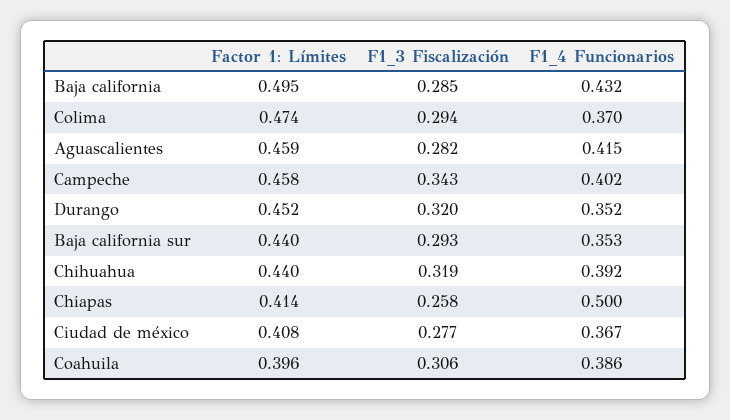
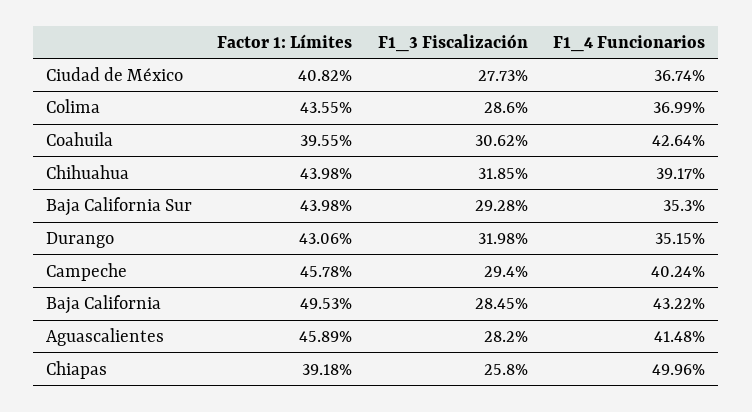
  {
    "Factor 1: Límites": {
      "Baja california": 0.4953,
-     "Colima": 0.474,
+     "Colima": 0.4355,
      "Aguascalientes": 0.4589,
      "Campeche": 0.4578,
-     "Durango": 0.452,
+     "Durango": 0.4306,
      "Baja california sur": 0.4398,
      "Chihuahua": 0.4398,
-     "Chiapas": 0.414,
+     "Chiapas": 0.3918,
      "Ciudad de méxico": 0.4082,
      "Coahuila": 0.3955
    },
    "F1_3 Fiscalización": {
      "Baja california": 0.2845,
-     "Colima": 0.294,
+     "Colima": 0.286,
      "Aguascalientes": 0.282,
-     "Campeche": 0.343,
+     "Campeche": 0.294,
      "Durango": 0.3198,
      "Baja california sur": 0.2928,
      "Chihuahua": 0.3185,
      "Chiapas": 0.258,
      "Ciudad de méxico": 0.2773,
      "Coahuila": 0.3062
    },
    "F1_4 Funcionarios": {
      "Baja california": 0.4322,
      "Colima": 0.3699,
      "Aguascalientes": 0.4148,
      "Campeche": 0.4024,
      "Durango": 0.3515,
      "Baja california sur": 0.353,
      "Chihuahua": 0.3917,
      "Chiapas": 0.4996,
      "Ciudad de méxico": 0.3674,
-     "Coahuila": 0.386
+     "Coahuila": 0.4264
    }
  }

